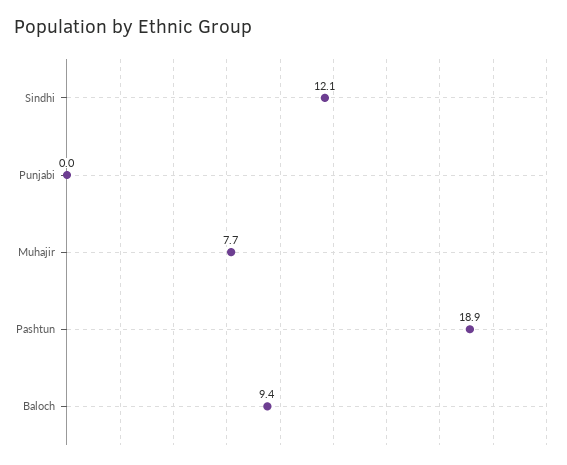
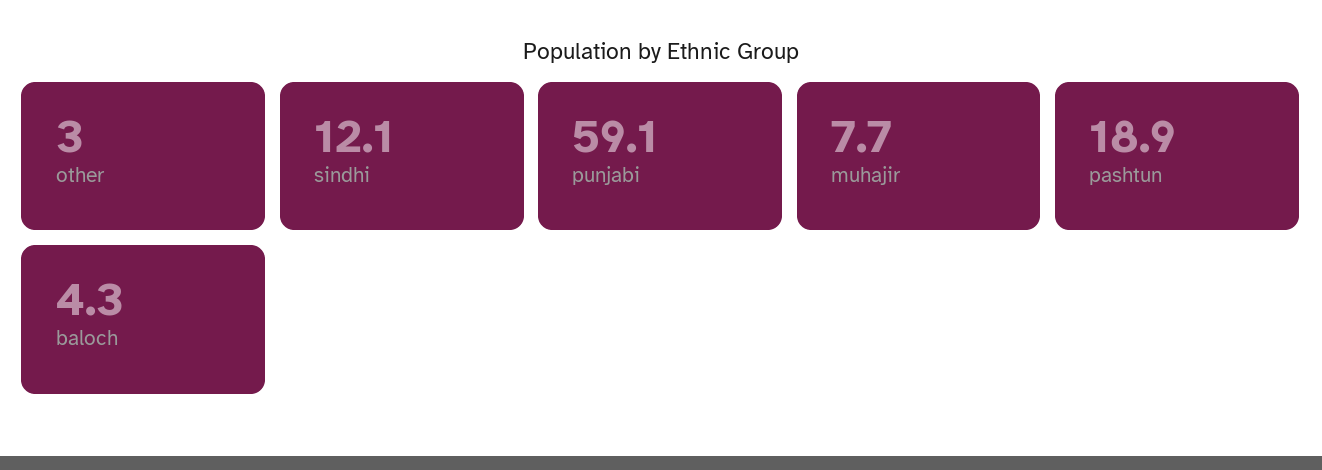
  {
    "Sindhi": 12.1,
-   "Punjabi": 0,
+   "Punjabi": 59.1,
    "Muhajir": 7.7,
    "Pashtun": 18.9,
-   "Baloch": 9.4
+   "Baloch": 4.3,
+   "other": 3
  }

